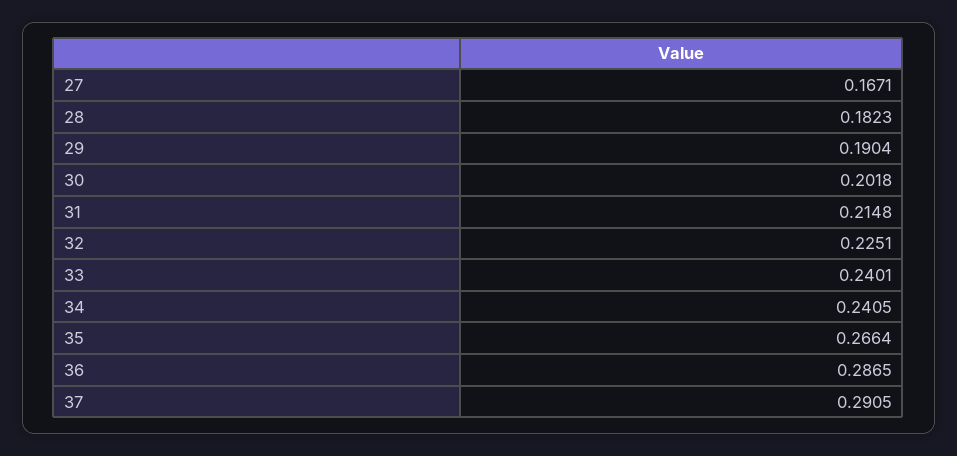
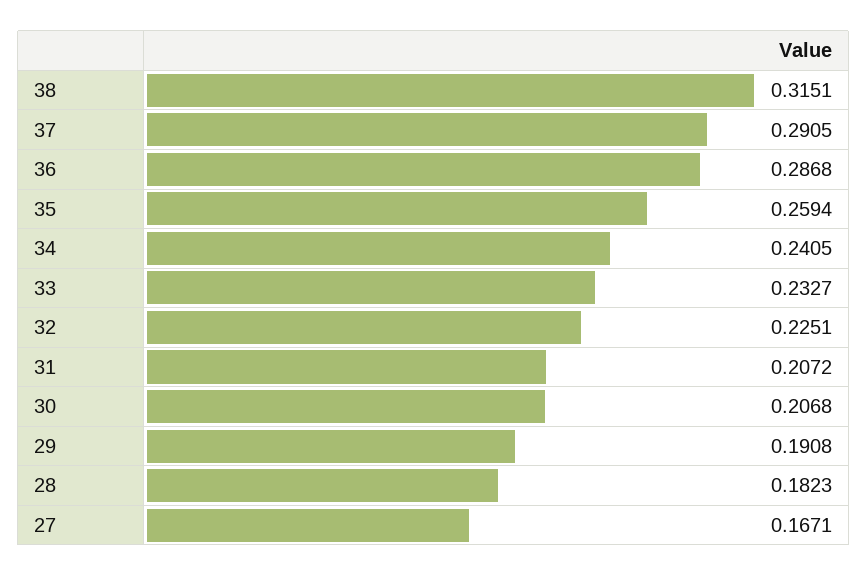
  {
    "27": 0.1671,
    "28": 0.1823,
-   "29": 0.1904,
+   "29": 0.1908,
-   "30": 0.2018,
+   "30": 0.2068,
-   "31": 0.2148,
+   "31": 0.2072,
    "32": 0.2251,
-   "33": 0.2401,
+   "33": 0.2327,
    "34": 0.2405,
-   "35": 0.2664,
+   "35": 0.2594,
-   "36": 0.2865,
+   "36": 0.2868,
-   "37": 0.2905
+   "37": 0.2905,
+   "38": 0.3151
  }

